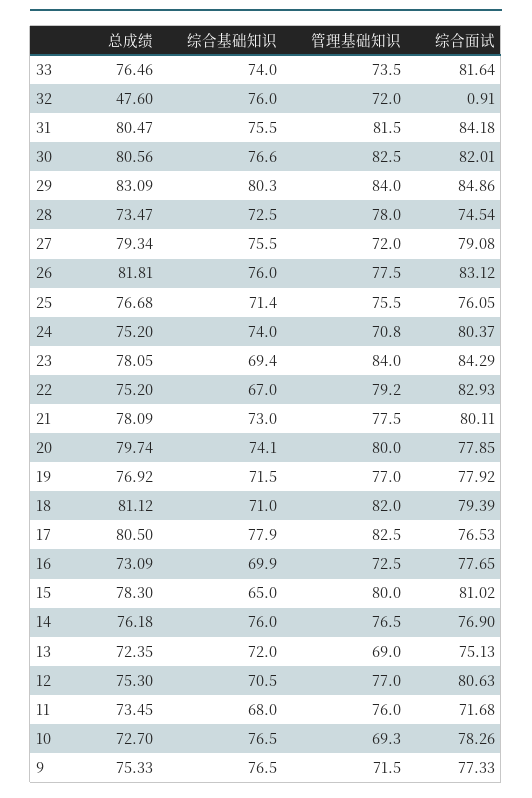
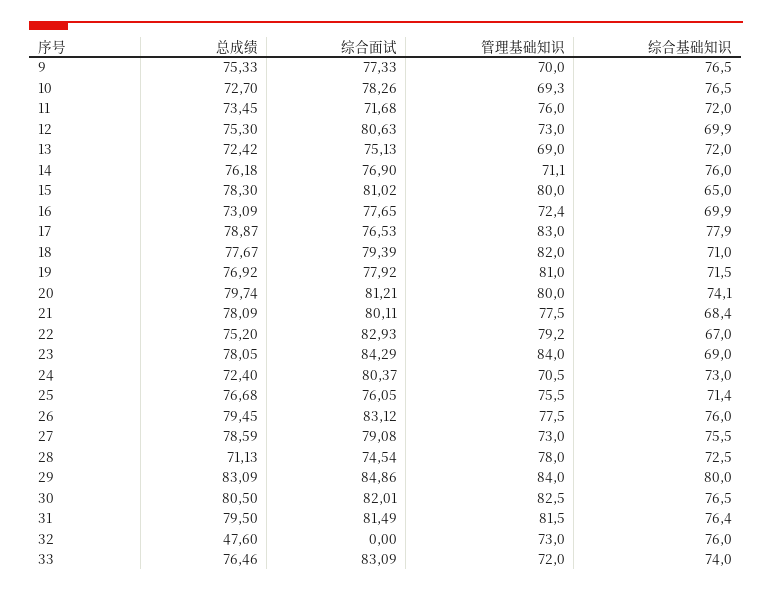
  {
    "总成绩": {
      "33": 76.46,
      "32": 47.6,
-     "31": 80.47,
+     "31": 79.5,
-     "30": 80.56,
+     "30": 80.5,
      "29": 83.09,
-     "28": 73.47,
+     "28": 71.13,
-     "27": 79.34,
+     "27": 78.59,
-     "26": 81.81,
+     "26": 79.45,
      "25": 76.68,
-     "24": 75.2,
+     "24": 72.4,
      "23": 78.05,
      "22": 75.2,
      "21": 78.09,
      "20": 79.74,
      "19": 76.92,
-     "18": 81.12,
+     "18": 77.67,
-     "17": 80.5,
+     "17": 78.87,
      "16": 73.09,
      "15": 78.3,
      "14": 76.18,
-     "13": 72.35,
+     "13": 72.42,
      "12": 75.3,
      "11": 73.45,
      "10": 72.7,
      "9": 75.33
    },
    "综合基础知识": {
      "33": 74,
      "32": 76,
-     "31": 75.5,
+     "31": 76.4,
-     "30": 76.6,
+     "30": 76.5,
-     "29": 80.3,
+     "29": 80,
      "28": 72.5,
      "27": 75.5,
      "26": 76,
      "25": 71.4,
-     "24": 74,
+     "24": 73,
-     "23": 69.4,
+     "23": 69,
      "22": 67,
-     "21": 73,
+     "21": 68.4,
      "20": 74.1,
      "19": 71.5,
      "18": 71,
      "17": 77.9,
      "16": 69.9,
      "15": 65,
      "14": 76,
      "13": 72,
-     "12": 70.5,
+     "12": 69.9,
-     "11": 68,
+     "11": 72,
      "10": 76.5,
      "9": 76.5
    },
    "管理基础知识": {
-     "33": 73.5,
+     "33": 72,
-     "32": 72,
+     "32": 73,
      "31": 81.5,
      "30": 82.5,
      "29": 84,
      "28": 78,
-     "27": 72,
+     "27": 73,
      "26": 77.5,
      "25": 75.5,
-     "24": 70.8,
+     "24": 70.5,
      "23": 84,
      "22": 79.2,
      "21": 77.5,
      "20": 80,
-     "19": 77,
+     "19": 81,
      "18": 82,
-     "17": 82.5,
+     "17": 83,
-     "16": 72.5,
+     "16": 72.4,
      "15": 80,
-     "14": 76.5,
+     "14": 71.1,
      "13": 69,
-     "12": 77,
+     "12": 73,
      "11": 76,
      "10": 69.3,
-     "9": 71.5
+     "9": 70
    },
    "综合面试": {
-     "33": 81.64,
+     "33": 83.09,
-     "32": 0.91,
+     "32": 0,
-     "31": 84.18,
+     "31": 81.49,
      "30": 82.01,
      "29": 84.86,
      "28": 74.54,
      "27": 79.08,
      "26": 83.12,
      "25": 76.05,
      "24": 80.37,
      "23": 84.29,
      "22": 82.93,
      "21": 80.11,
-     "20": 77.85,
+     "20": 81.21,
      "19": 77.92,
      "18": 79.39,
      "17": 76.53,
      "16": 77.65,
      "15": 81.02,
      "14": 76.9,
      "13": 75.13,
      "12": 80.63,
      "11": 71.68,
      "10": 78.26,
      "9": 77.33
    }
  }

